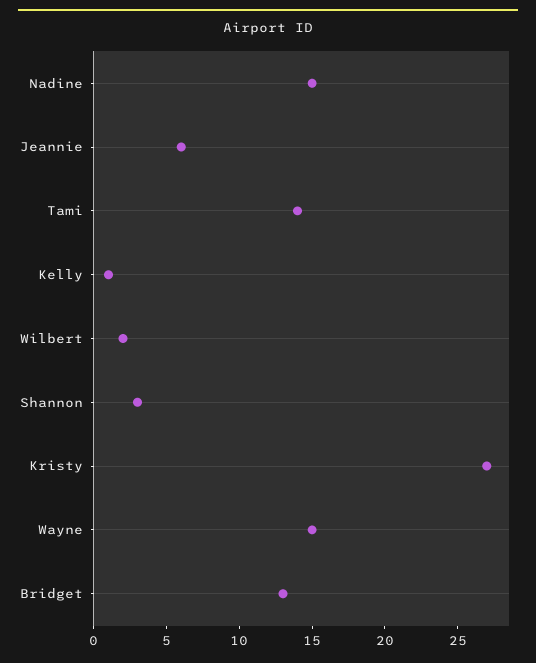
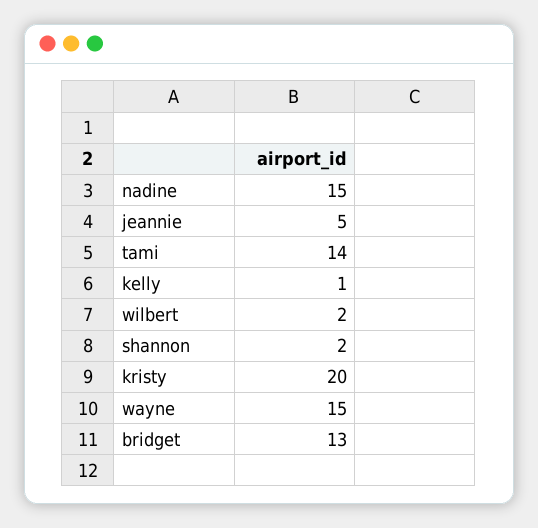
  {
    "Nadine": 15,
-   "Jeannie": 6,
+   "Jeannie": 5,
    "Tami": 14,
    "Kelly": 1,
    "Wilbert": 2,
-   "Shannon": 3,
+   "Shannon": 2,
-   "Kristy": 27,
+   "Kristy": 20,
    "Wayne": 15,
    "Bridget": 13
  }

